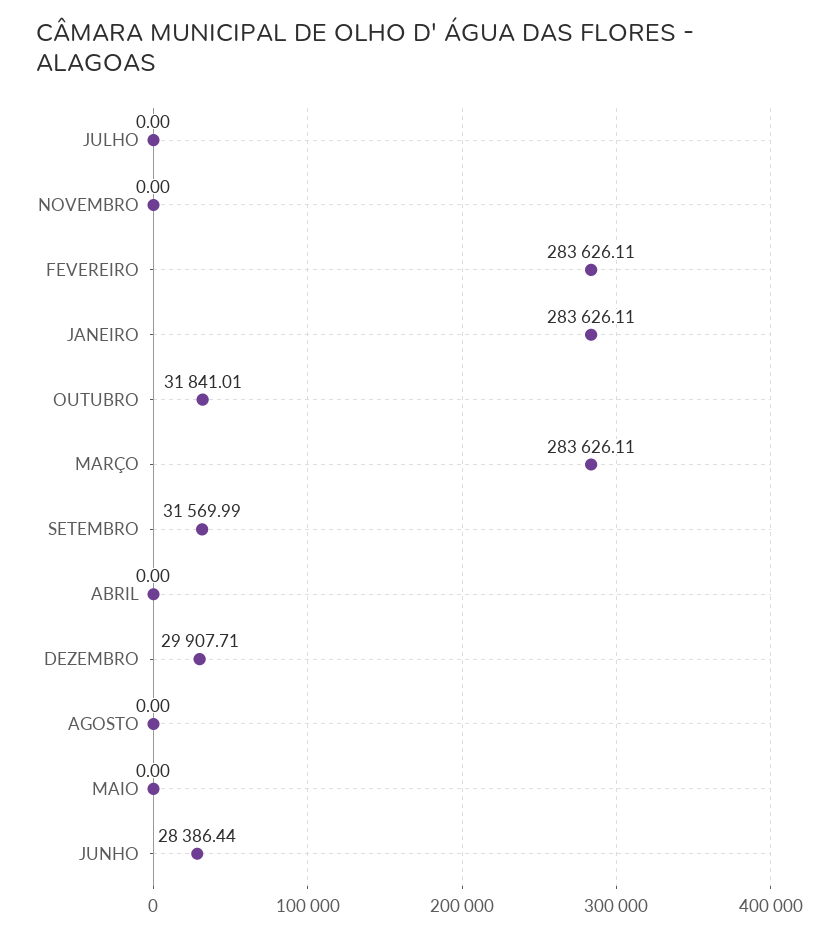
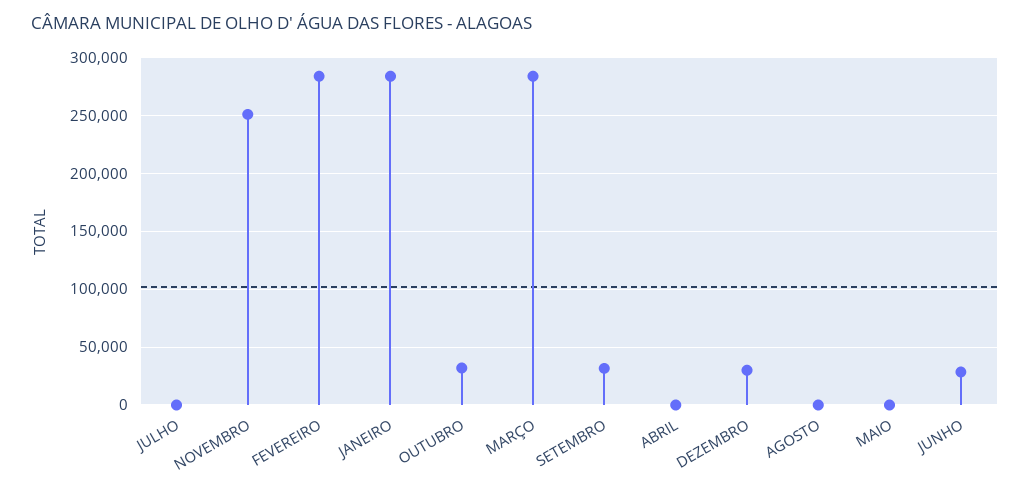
  {
    "JULHO": 0,
-   "NOVEMBRO": 0,
+   "NOVEMBRO": 250000,
    "FEVEREIRO": 283626.11,
    "JANEIRO": 283626.11,
    "OUTUBRO": 31841.01,
    "MARÇO": 283626.11,
    "SETEMBRO": 31569.99,
    "ABRIL": 0,
    "DEZEMBRO": 29907.71,
    "AGOSTO": 0,
    "MAIO": 0,
    "JUNHO": 28386.44
  }

